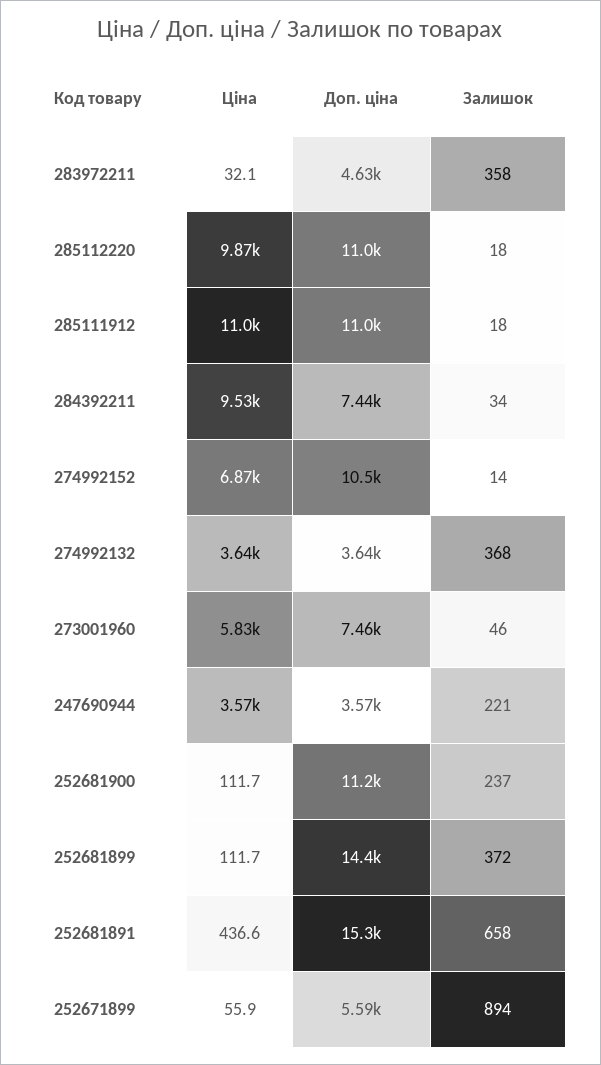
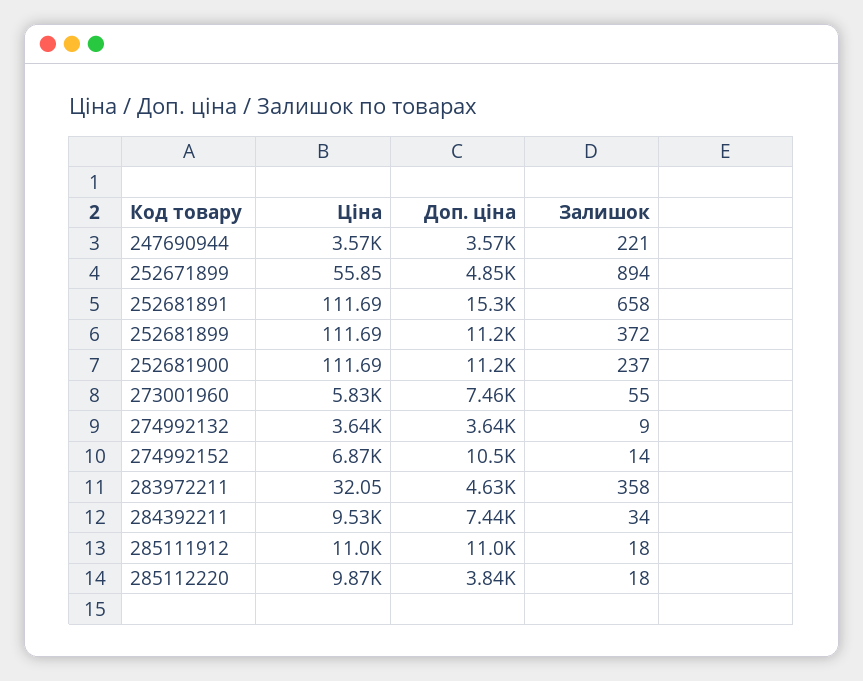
  {
    "Ціна": {
      "283972211": 32.05,
      "285112220": 9870,
      "285111912": 11000,
      "284392211": 9530,
      "274992152": 6870,
      "274992132": 3640,
      "273001960": 5830,
      "247690944": 3570,
      "252681900": 111.69,
      "252681899": 111.69,
-     "252681891": 436.6,
+     "252681891": 111.69,
      "252671899": 55.85
    },
    "Доп. ціна": {
      "283972211": 4630,
-     "285112220": 11000,
+     "285112220": 3840,
      "285111912": 11000,
      "284392211": 7440,
      "274992152": 10500,
      "274992132": 3640,
      "273001960": 7460,
      "247690944": 3570,
      "252681900": 11200,
-     "252681899": 14400,
+     "252681899": 11200,
      "252681891": 15300,
-     "252671899": 5590
+     "252671899": 4850
    },
    "Залишок": {
      "283972211": 358,
      "285112220": 18,
      "285111912": 18,
      "284392211": 34,
      "274992152": 14,
-     "274992132": 368,
+     "274992132": 9,
-     "273001960": 46,
+     "273001960": 55,
      "247690944": 221,
      "252681900": 237,
      "252681899": 372,
      "252681891": 658,
      "252671899": 894
    }
  }

